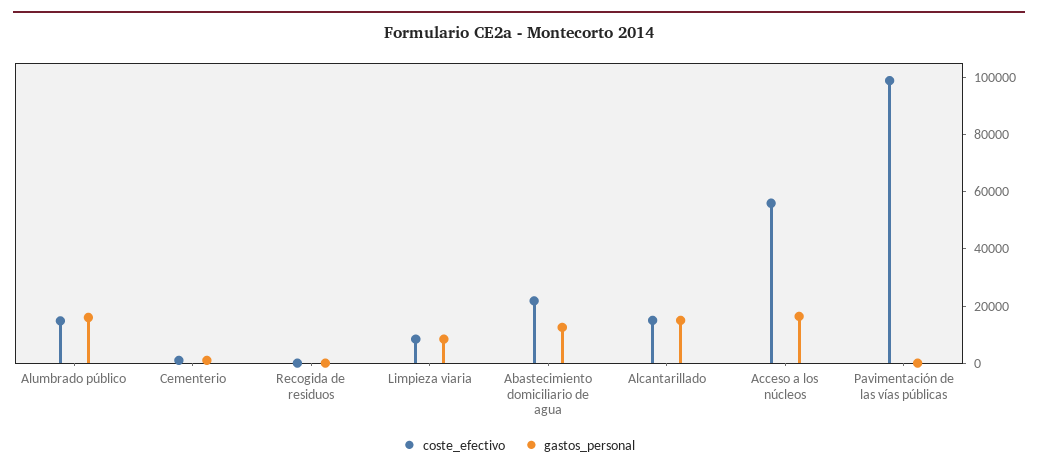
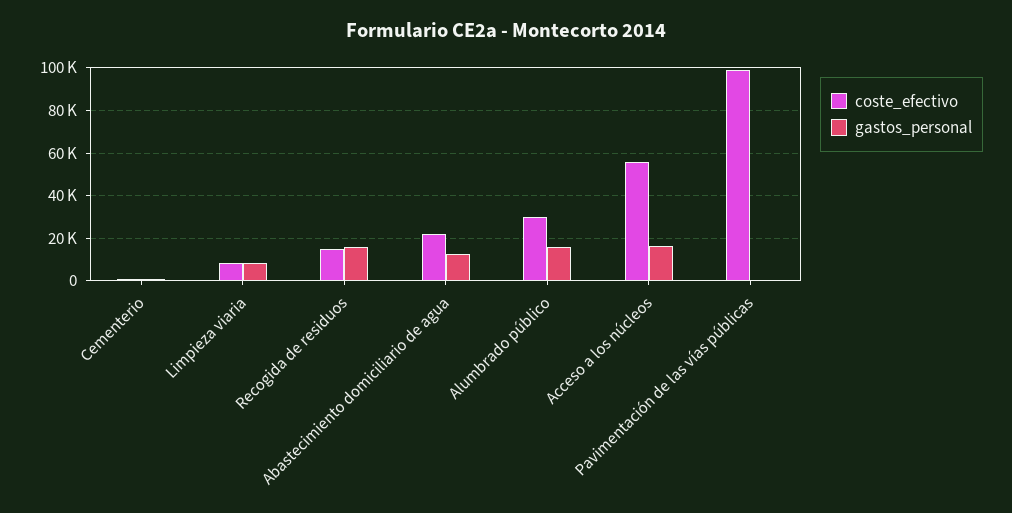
  {
    "coste_efectivo": {
-     "Alumbrado público": 15000,
+     "Alumbrado público": 30000,
      "Cementerio": 0,
-     "Recogida de residuos": 0,
+     "Recogida de residuos": 15000,
      "Limpieza viaria": 10000,
      "Abastecimiento domiciliario de agua": 20000,
-     "Alcantarillado": 15000,
      "Acceso a los núcleos": 55000,
      "Pavimentación de las vías públicas": 100000
    },
    "gastos_personal": {
      "Alumbrado público": 15000,
      "Cementerio": 0,
-     "Recogida de residuos": 0,
+     "Recogida de residuos": 15000,
      "Limpieza viaria": 10000,
      "Abastecimiento domiciliario de agua": 15000,
-     "Alcantarillado": 15000,
      "Acceso a los núcleos": 15000,
      "Pavimentación de las vías públicas": 0
    }
  }

